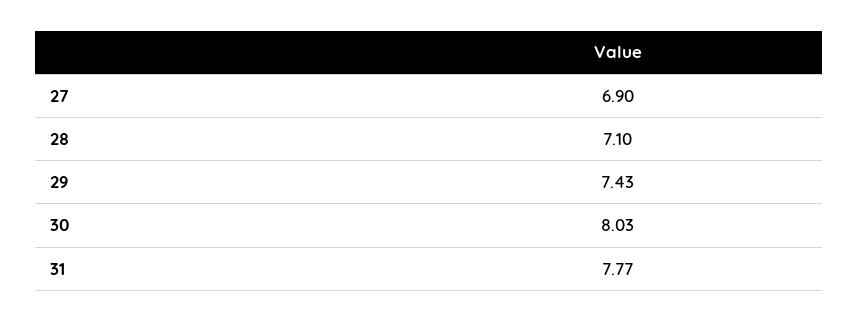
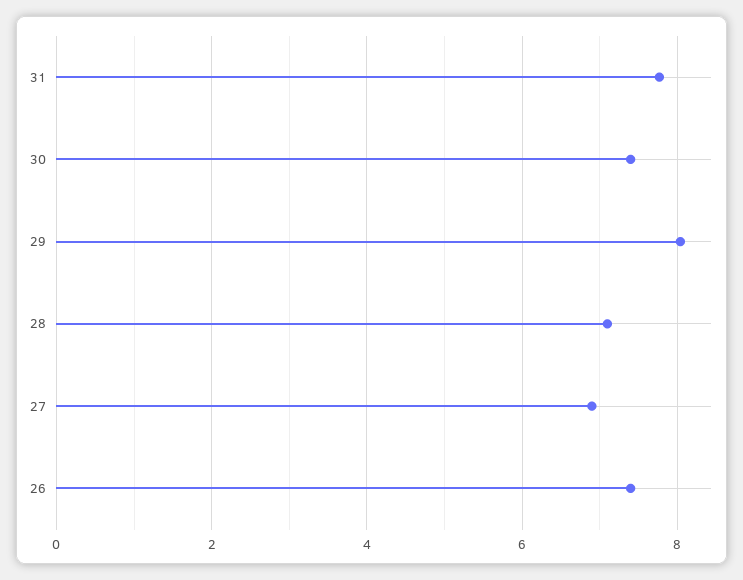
  {
    "27": 6.9,
    "28": 7.1,
-   "29": 7.43,
+   "29": 8,
-   "30": 8.03,
+   "30": 7.4,
-   "31": 7.77
+   "31": 7.77,
+   "26": 7.4
  }

